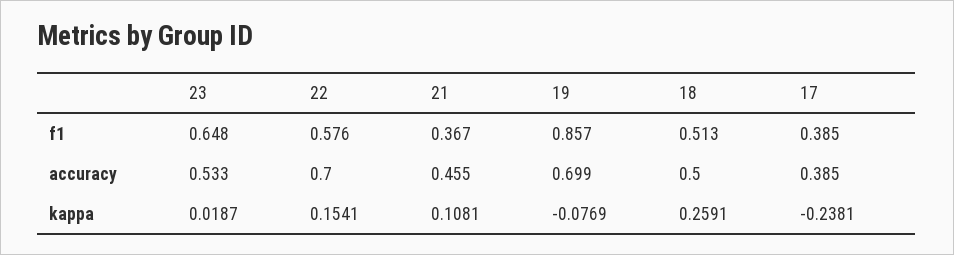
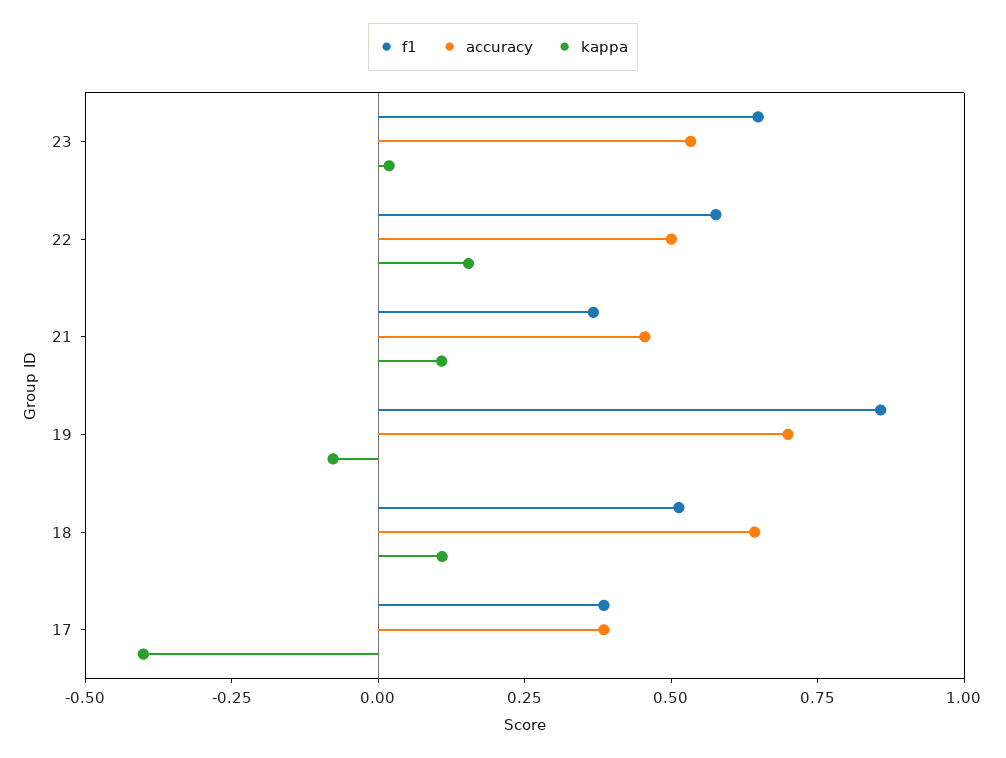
  {
    "f1": {
      "23": 0.648,
      "22": 0.576,
      "21": 0.367,
      "19": 0.857,
      "18": 0.513,
      "17": 0.385
    },
    "accuracy": {
      "23": 0.533,
-     "22": 0.7,
+     "22": 0.5,
      "21": 0.455,
      "19": 0.699,
-     "18": 0.5,
+     "18": 0.65,
      "17": 0.385
    },
    "kappa": {
      "23": 0.0187,
      "22": 0.1541,
      "21": 0.1081,
      "19": -0.0769,
-     "18": 0.2591,
+     "18": 0.1,
-     "17": -0.2381
+     "17": -0.4
    }
  }

